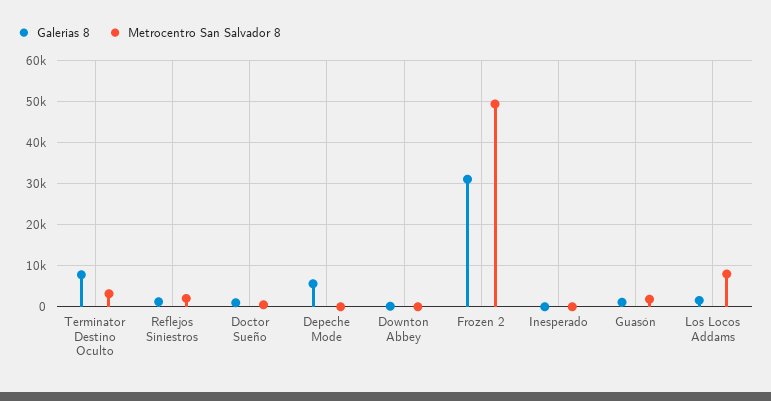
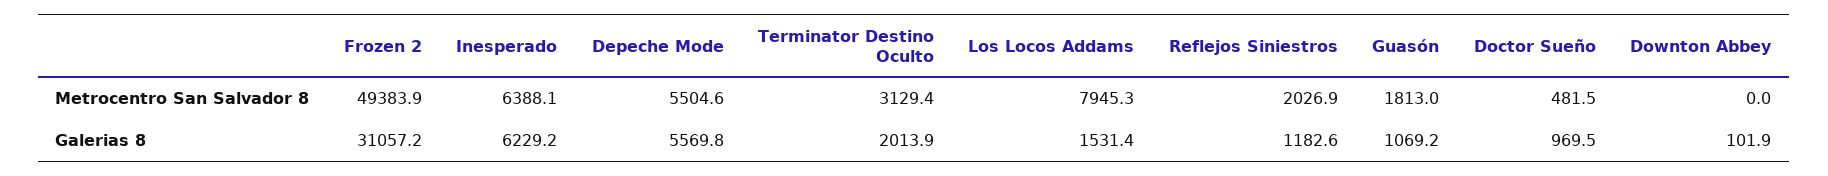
  {
    "Galerias 8": {
-     "Terminator Destino Oculto": 8000,
+     "Terminator Destino Oculto": 2013.9,
      "Reflejos Siniestros": 1182.6,
      "Doctor Sueño": 969.5,
      "Depeche Mode": 5569.8,
      "Downton Abbey": 101.9,
      "Frozen 2": 31057.2,
-     "Inesperado": 0,
+     "Inesperado": 6229.2,
      "Guasón": 1069.2,
      "Los Locos Addams": 1531.4
    },
    "Metrocentro San Salvador 8": {
      "Terminator Destino Oculto": 3129.4,
      "Reflejos Siniestros": 2026.9,
      "Doctor Sueño": 481.5,
-     "Depeche Mode": 0,
+     "Depeche Mode": 5504.6,
      "Downton Abbey": 0,
      "Frozen 2": 49383.9,
-     "Inesperado": 0,
+     "Inesperado": 6388.1,
      "Guasón": 1813,
      "Los Locos Addams": 7945.3
    }
  }

